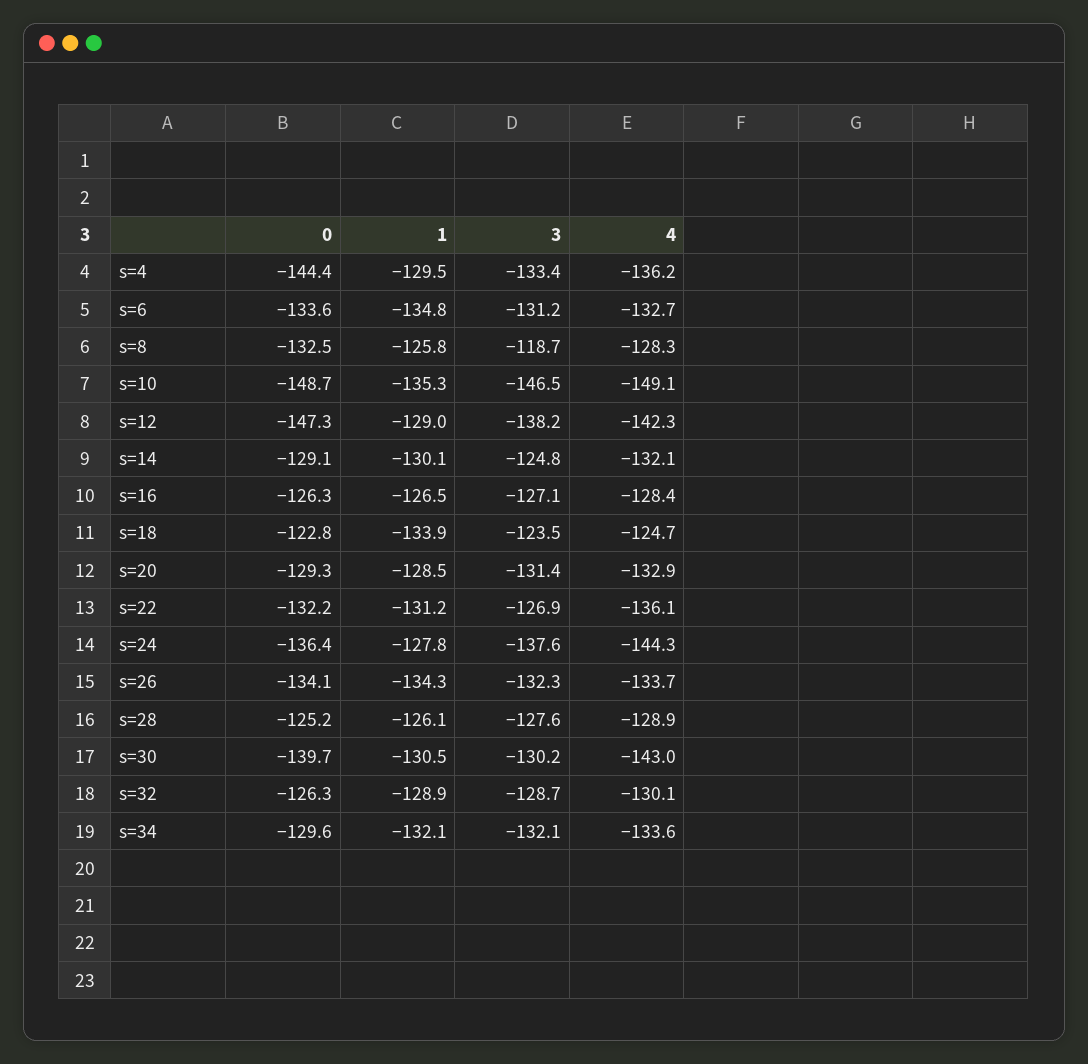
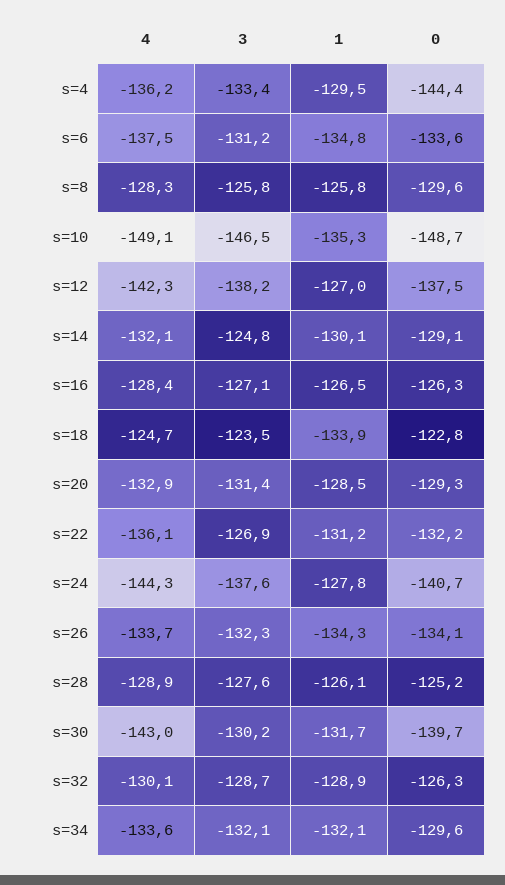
  {
    "0": {
      "s=4": -144.4,
      "s=6": -133.6,
-     "s=8": -132.5,
+     "s=8": -129.6,
      "s=10": -148.7,
-     "s=12": -147.3,
+     "s=12": -137.5,
      "s=14": -129.1,
      "s=16": -126.3,
      "s=18": -122.8,
      "s=20": -129.3,
      "s=22": -132.2,
-     "s=24": -136.4,
+     "s=24": -140.7,
      "s=26": -134.1,
      "s=28": -125.2,
      "s=30": -139.7,
      "s=32": -126.3,
      "s=34": -129.6
    },
    "1": {
      "s=4": -129.5,
      "s=6": -134.8,
      "s=8": -125.8,
      "s=10": -135.3,
-     "s=12": -129,
+     "s=12": -127,
      "s=14": -130.1,
      "s=16": -126.5,
      "s=18": -133.9,
      "s=20": -128.5,
      "s=22": -131.2,
      "s=24": -127.8,
      "s=26": -134.3,
      "s=28": -126.1,
-     "s=30": -130.5,
+     "s=30": -131.7,
      "s=32": -128.9,
      "s=34": -132.1
    },
    "3": {
      "s=4": -133.4,
      "s=6": -131.2,
-     "s=8": -118.7,
+     "s=8": -125.8,
      "s=10": -146.5,
      "s=12": -138.2,
      "s=14": -124.8,
      "s=16": -127.1,
      "s=18": -123.5,
      "s=20": -131.4,
      "s=22": -126.9,
      "s=24": -137.6,
      "s=26": -132.3,
      "s=28": -127.6,
      "s=30": -130.2,
      "s=32": -128.7,
      "s=34": -132.1
    },
    "4": {
      "s=4": -136.2,
-     "s=6": -132.7,
+     "s=6": -137.5,
      "s=8": -128.3,
      "s=10": -149.1,
      "s=12": -142.3,
      "s=14": -132.1,
      "s=16": -128.4,
      "s=18": -124.7,
      "s=20": -132.9,
      "s=22": -136.1,
      "s=24": -144.3,
      "s=26": -133.7,
      "s=28": -128.9,
      "s=30": -143,
      "s=32": -130.1,
      "s=34": -133.6
    }
  }

